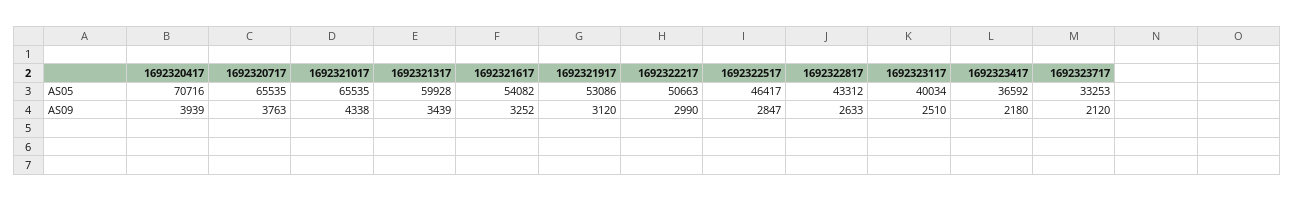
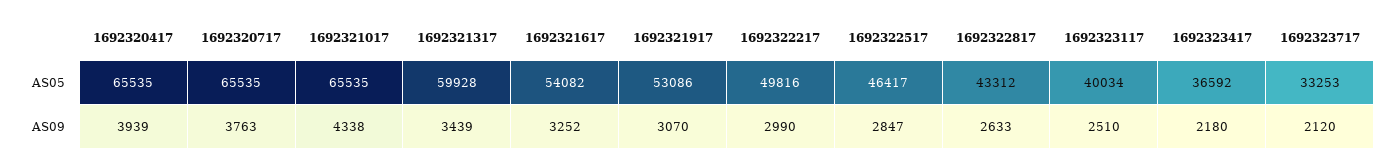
  {
    "1692320417": {
-     "AS05": 70716,
+     "AS05": 65535,
      "AS09": 3939
    },
    "1692320717": {
      "AS05": 65535,
      "AS09": 3763
    },
    "1692321017": {
      "AS05": 65535,
      "AS09": 4338
    },
    "1692321317": {
      "AS05": 59928,
      "AS09": 3439
    },
    "1692321617": {
      "AS05": 54082,
      "AS09": 3252
    },
    "1692321917": {
      "AS05": 53086,
-     "AS09": 3120
+     "AS09": 3070
    },
    "1692322217": {
-     "AS05": 50663,
+     "AS05": 49816,
      "AS09": 2990
    },
    "1692322517": {
      "AS05": 46417,
      "AS09": 2847
    },
    "1692322817": {
      "AS05": 43312,
      "AS09": 2633
    },
    "1692323117": {
      "AS05": 40034,
      "AS09": 2510
    },
    "1692323417": {
      "AS05": 36592,
      "AS09": 2180
    },
    "1692323717": {
      "AS05": 33253,
      "AS09": 2120
    }
  }

